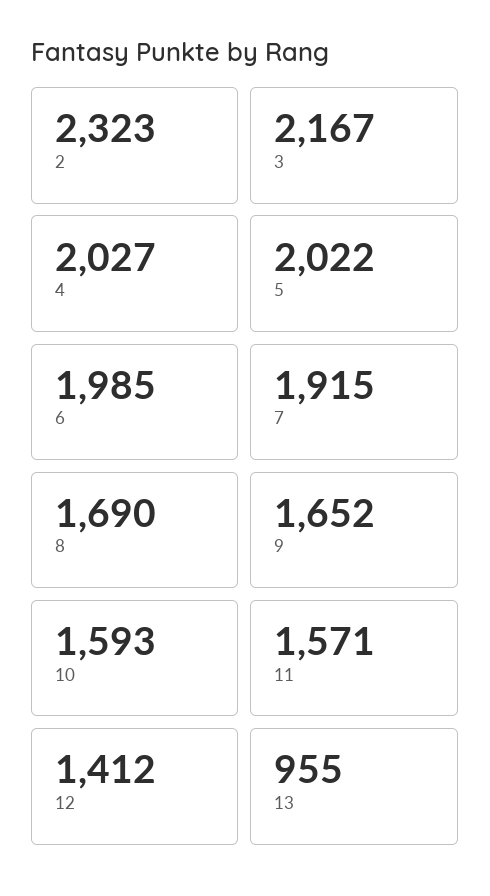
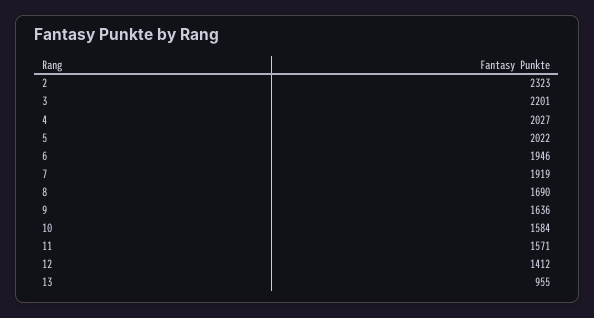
  {
    "2": 2323,
-   "3": 2167,
+   "3": 2201,
    "4": 2027,
    "5": 2022,
-   "6": 1985,
+   "6": 1946,
-   "7": 1915,
+   "7": 1919,
    "8": 1690,
-   "9": 1652,
+   "9": 1636,
-   "10": 1593,
+   "10": 1584,
    "11": 1571,
    "12": 1412,
    "13": 955
  }

